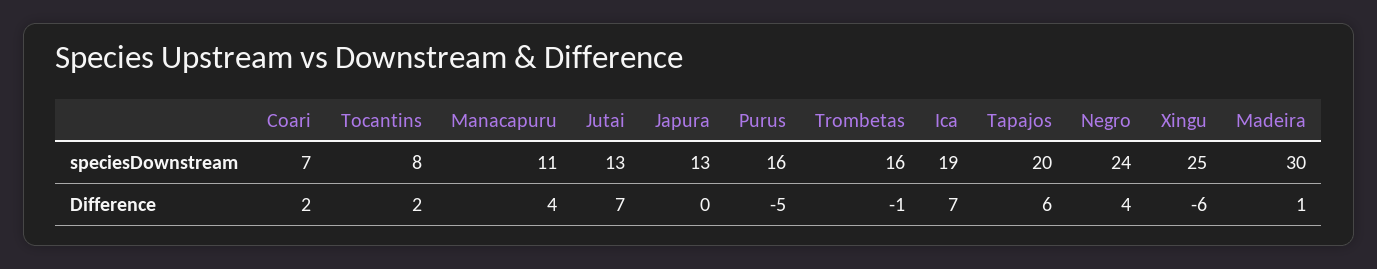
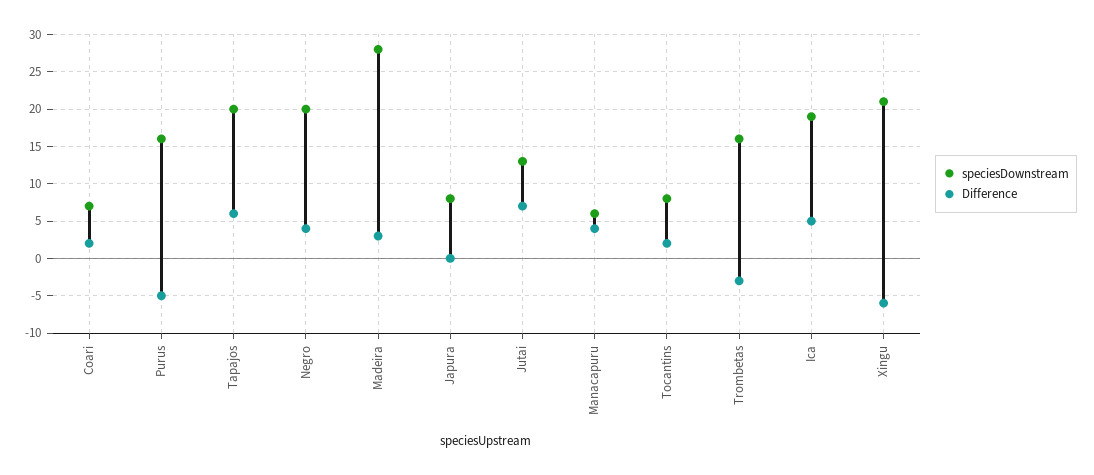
  {
    "speciesDownstream": {
      "Coari": 7,
      "Tocantins": 8,
-     "Manacapuru": 11,
+     "Manacapuru": 6,
      "Jutai": 13,
-     "Japura": 13,
+     "Japura": 8,
      "Purus": 16,
      "Trombetas": 16,
      "Ica": 19,
      "Tapajos": 20,
-     "Negro": 24,
+     "Negro": 20,
-     "Xingu": 25,
+     "Xingu": 21,
-     "Madeira": 30
+     "Madeira": 28
    },
    "Difference": {
      "Coari": 2,
      "Tocantins": 2,
      "Manacapuru": 4,
      "Jutai": 7,
      "Japura": 0,
      "Purus": -5,
-     "Trombetas": -1,
+     "Trombetas": -3,
-     "Ica": 7,
+     "Ica": 5,
      "Tapajos": 6,
      "Negro": 4,
      "Xingu": -6,
-     "Madeira": 1
+     "Madeira": 3
    }
  }

